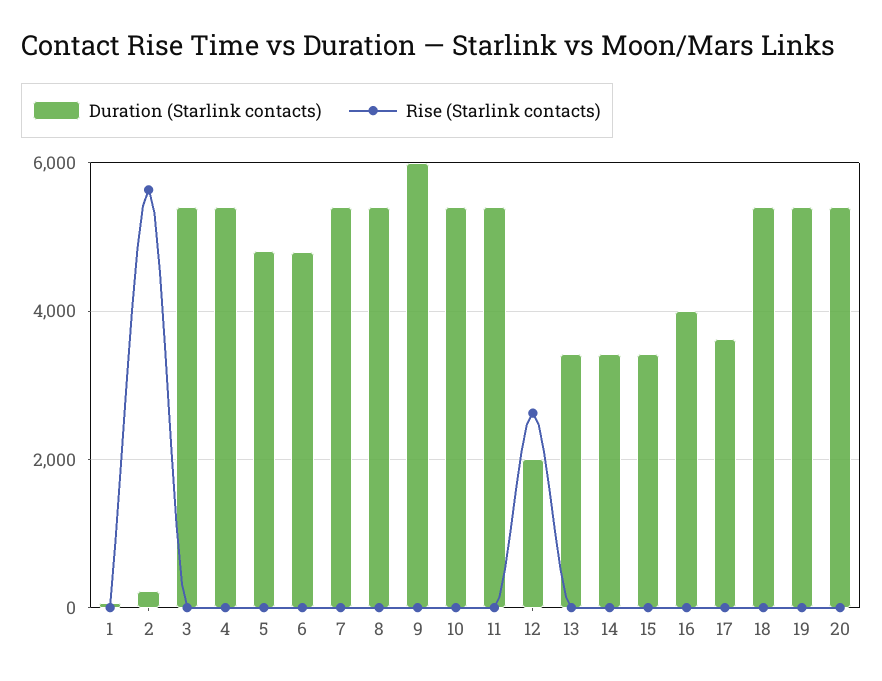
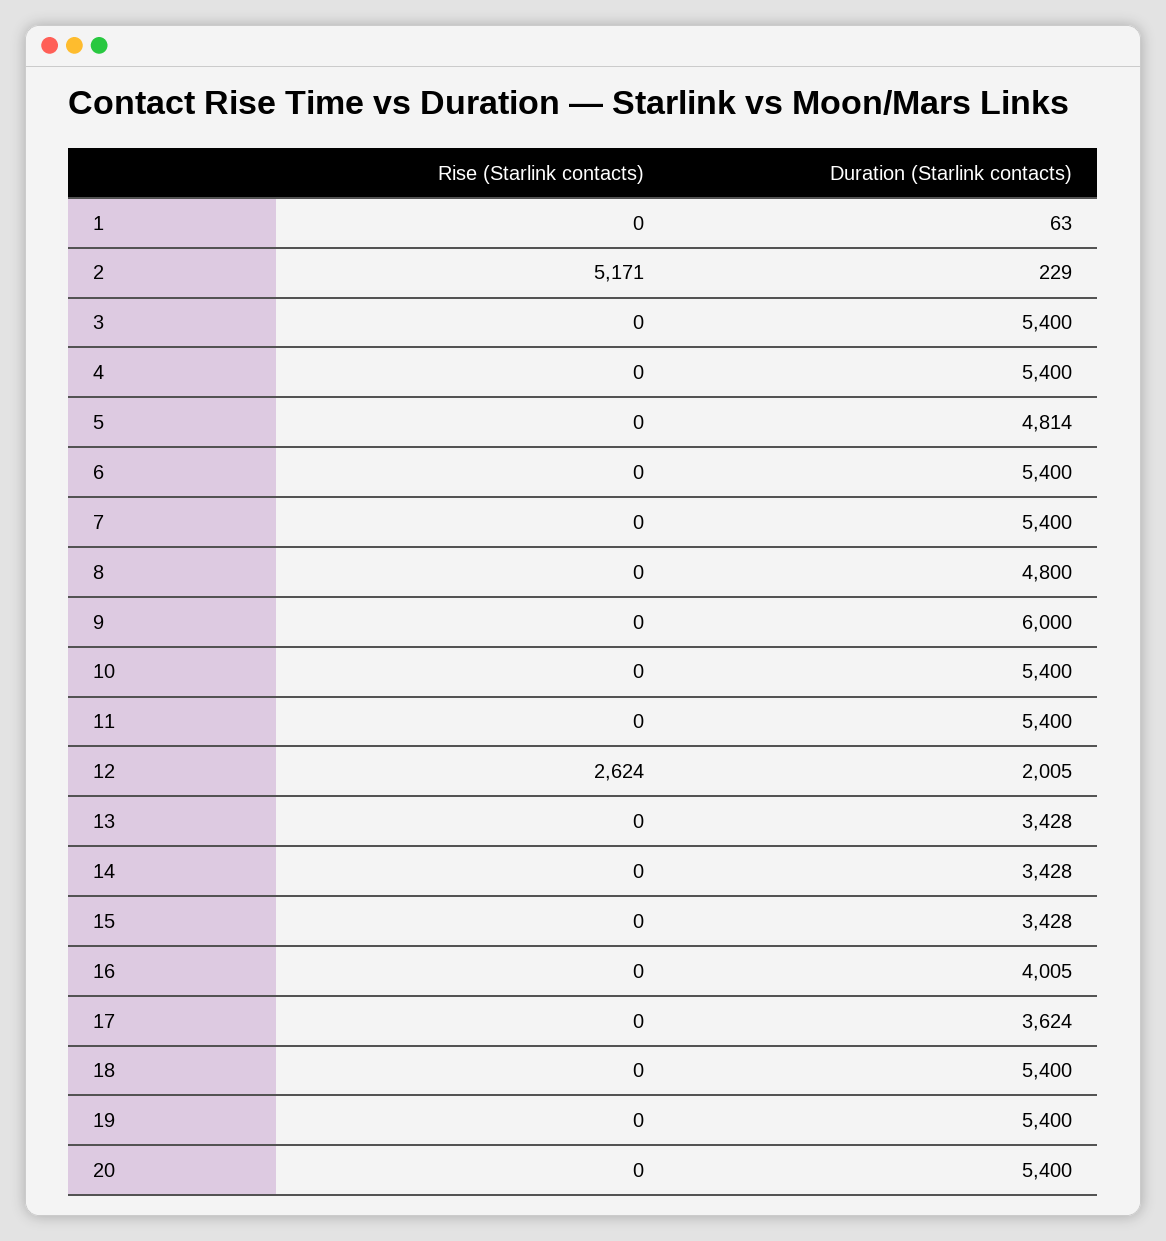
  {
    "Duration (Starlink contacts)": {
      "1": 63,
      "2": 229,
      "3": 5400,
      "4": 5400,
      "5": 4814,
-     "6": 4800,
+     "6": 5400,
      "7": 5400,
-     "8": 5400,
+     "8": 4800,
      "9": 6000,
      "10": 5400,
      "11": 5400,
      "12": 2005,
      "13": 3428,
      "14": 3428,
      "15": 3428,
      "16": 4005,
      "17": 3624,
      "18": 5400,
      "19": 5400,
      "20": 5400
    },
    "Rise (Starlink contacts)": {
      "1": 0,
-     "2": 5600,
+     "2": 5171,
      "3": 0,
      "4": 0,
      "5": 0,
      "6": 0,
      "7": 0,
      "8": 0,
      "9": 0,
      "10": 0,
      "11": 0,
      "12": 2624,
      "13": 0,
      "14": 0,
      "15": 0,
      "16": 0,
      "17": 0,
      "18": 0,
      "19": 0,
      "20": 0
    }
  }

